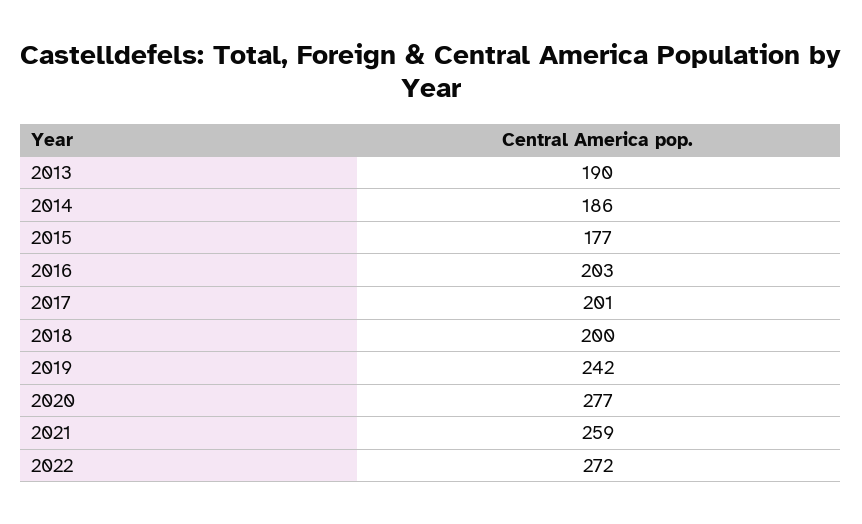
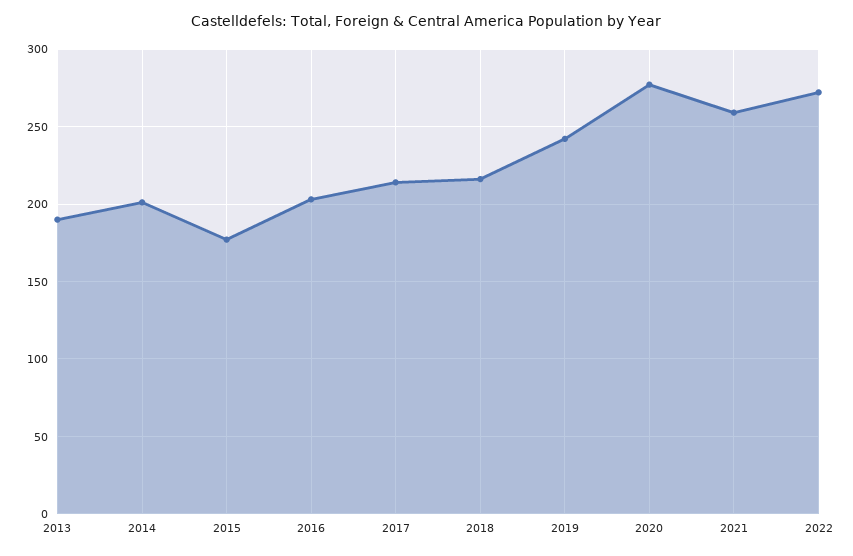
  {
    "2013": 190,
-   "2014": 186,
+   "2014": 200,
    "2015": 177,
    "2016": 203,
-   "2017": 201,
+   "2017": 215,
-   "2018": 200,
+   "2018": 215,
    "2019": 242,
    "2020": 277,
    "2021": 259,
    "2022": 272
  }

